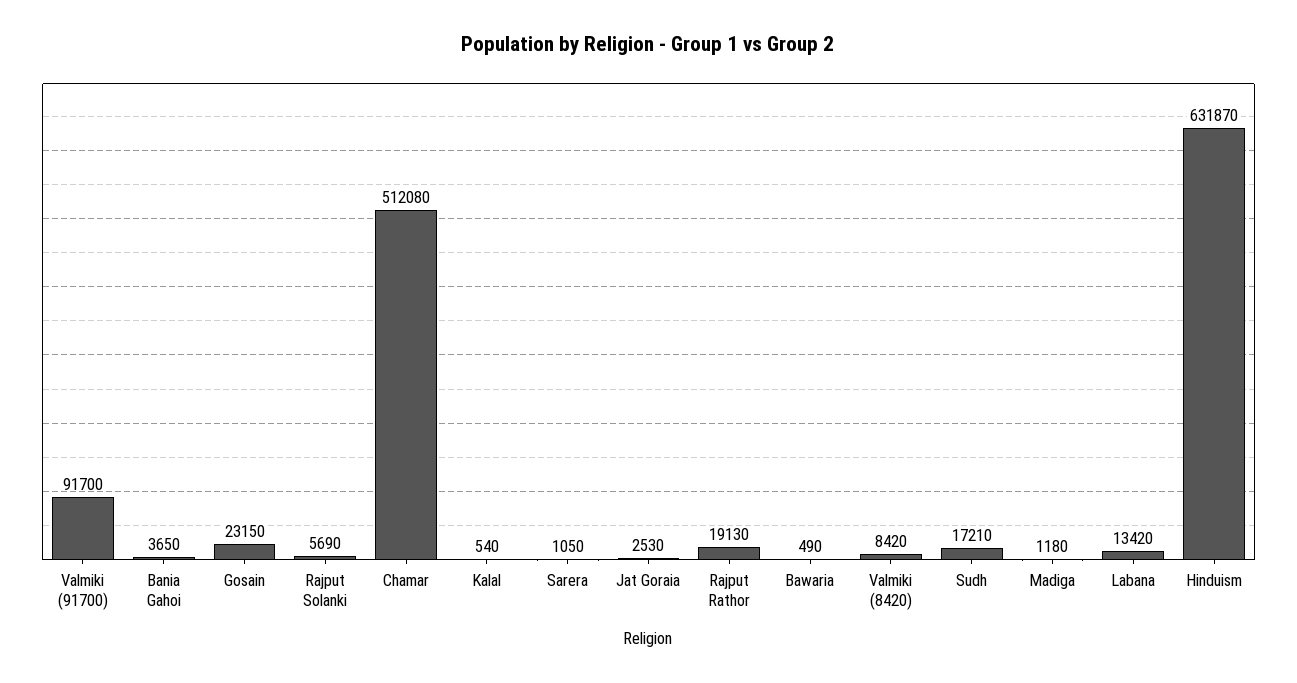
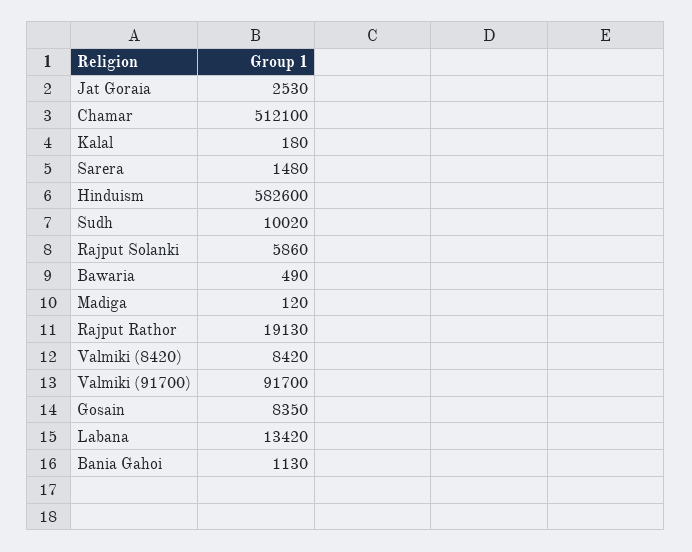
  {
    "Valmiki (91700)": 91700,
-   "Bania Gahoi": 3650,
+   "Bania Gahoi": 1130,
-   "Gosain": 23150,
+   "Gosain": 8350,
-   "Rajput Solanki": 5690,
+   "Rajput Solanki": 5860,
-   "Chamar": 512080,
+   "Chamar": 512100,
-   "Kalal": 540,
+   "Kalal": 180,
-   "Sarera": 1050,
+   "Sarera": 1480,
    "Jat Goraia": 2530,
    "Rajput Rathor": 19130,
    "Bawaria": 490,
    "Valmiki (8420)": 8420,
-   "Sudh": 17210,
+   "Sudh": 10020,
-   "Madiga": 1180,
+   "Madiga": 120,
    "Labana": 13420,
-   "Hinduism": 631870
+   "Hinduism": 582600
  }

